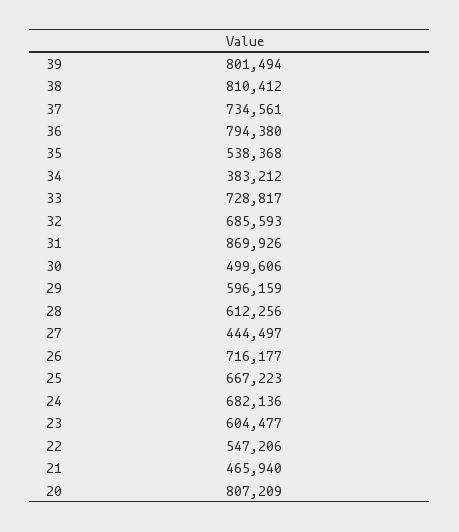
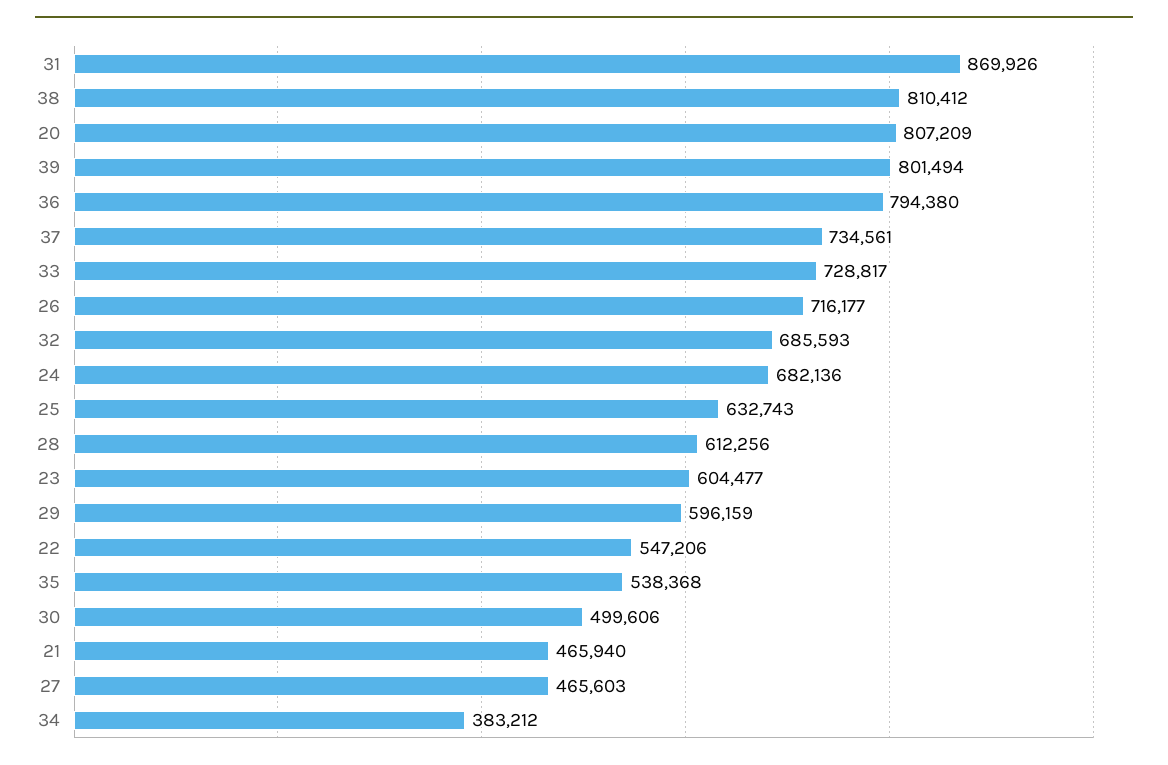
  {
    "39": 801494,
    "38": 810412,
    "37": 734561,
    "36": 794380,
    "35": 538368,
    "34": 383212,
    "33": 728817,
    "32": 685593,
    "31": 869926,
    "30": 499606,
    "29": 596159,
    "28": 612256,
-   "27": 444497,
+   "27": 465603,
    "26": 716177,
-   "25": 667223,
+   "25": 632743,
    "24": 682136,
    "23": 604477,
    "22": 547206,
    "21": 465940,
    "20": 807209
  }

